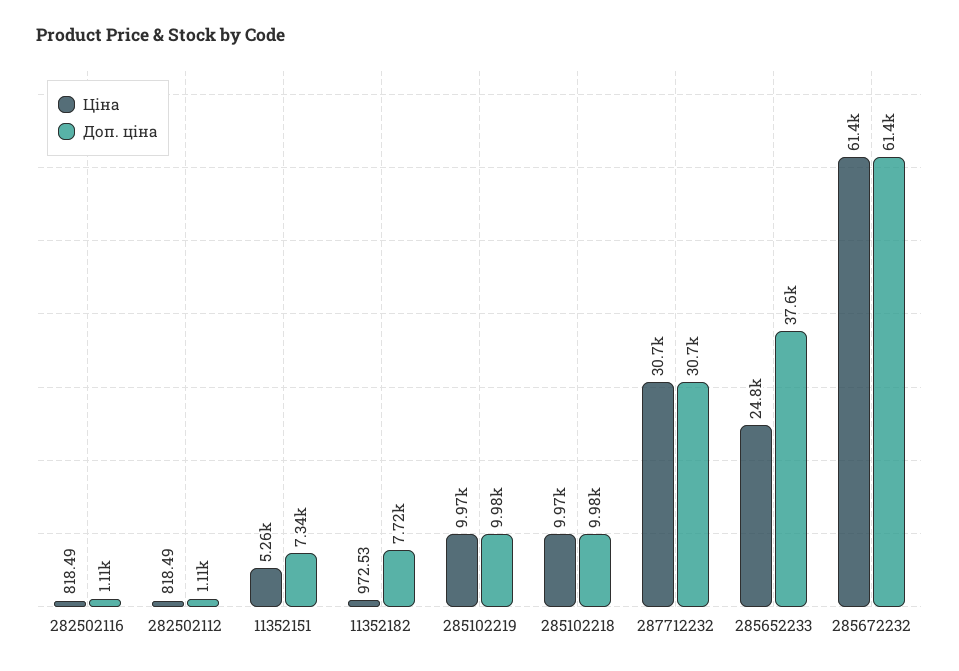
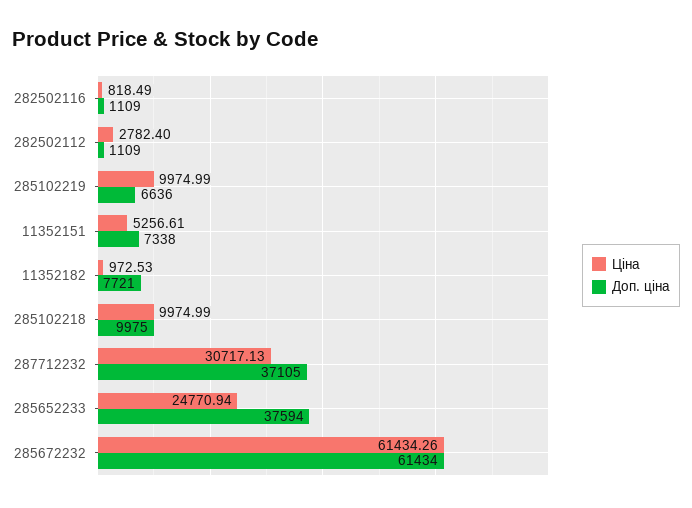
  {
    "Ціна": {
      "282502116": 818.49,
-     "282502112": 818.49,
+     "282502112": 2782.4,
      "11352151": 5256.61,
      "11352182": 972.53,
      "285102219": 9974.99,
      "285102218": 9974.99,
      "287712232": 30717.13,
      "285652233": 24770.94,
      "285672232": 61434.26
    },
    "Доп. ціна": {
      "282502116": 1109,
      "282502112": 1109,
      "11352151": 7338,
      "11352182": 7721,
-     "285102219": 9980,
+     "285102219": 6636,
      "285102218": 9975,
-     "287712232": 30700,
+     "287712232": 37105,
      "285652233": 37594,
      "285672232": 61434
    }
  }

